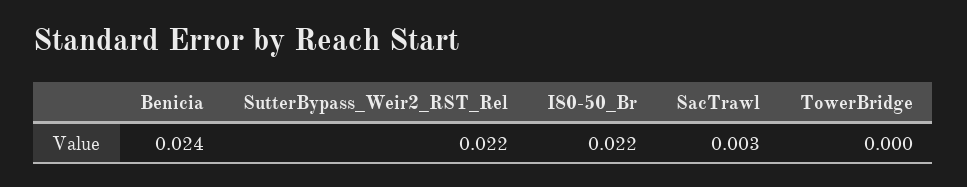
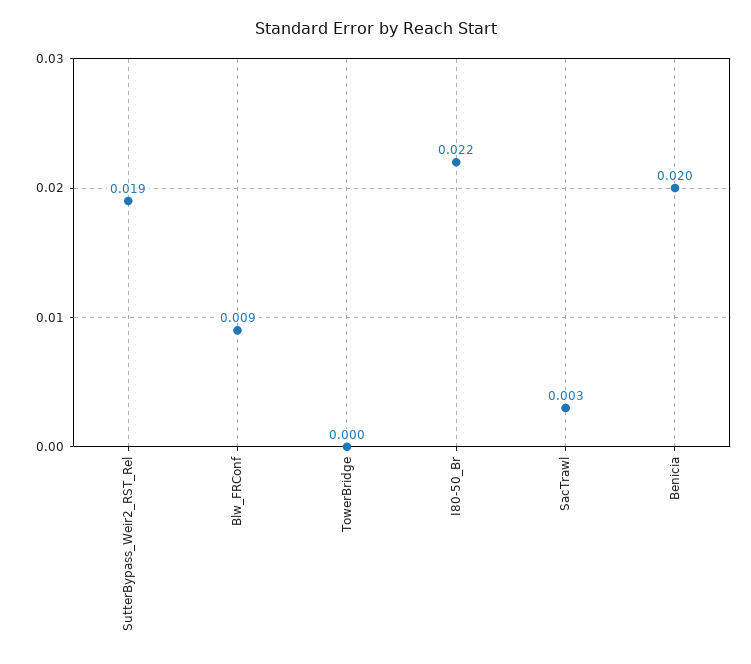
  {
-   "Benicia": 0.024,
+   "Benicia": 0.02,
-   "SutterBypass_Weir2_RST_Rel": 0.022,
+   "SutterBypass_Weir2_RST_Rel": 0.019,
    "I80-50_Br": 0.022,
    "SacTrawl": 0.003,
-   "TowerBridge": 0
+   "TowerBridge": 0,
+   "Blw_FRConf": 0.009
  }

